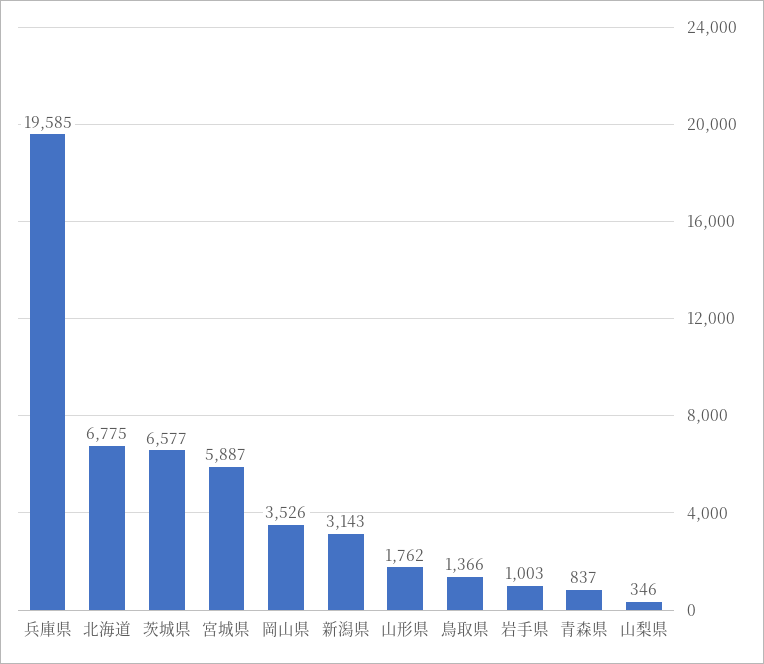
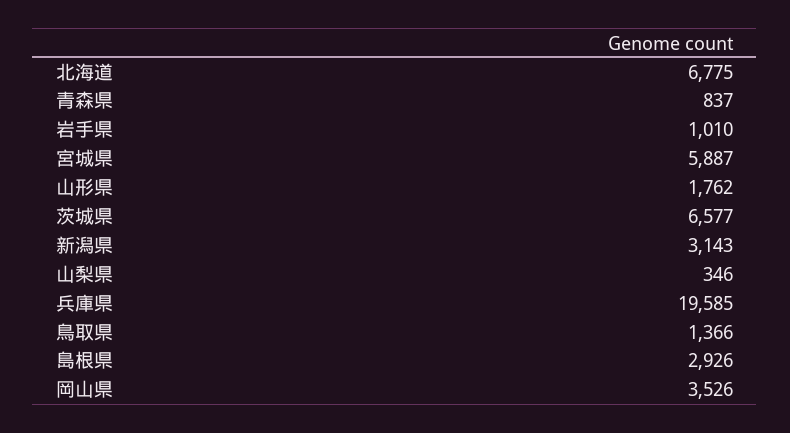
  {
    "兵庫県": 19585,
    "北海道": 6775,
    "茨城県": 6577,
    "宮城県": 5887,
    "岡山県": 3526,
    "新潟県": 3143,
    "山形県": 1762,
    "鳥取県": 1366,
-   "岩手県": 1003,
+   "岩手県": 1010,
    "青森県": 837,
-   "山梨県": 346
+   "山梨県": 346,
+   "島根県": 2926
  }

